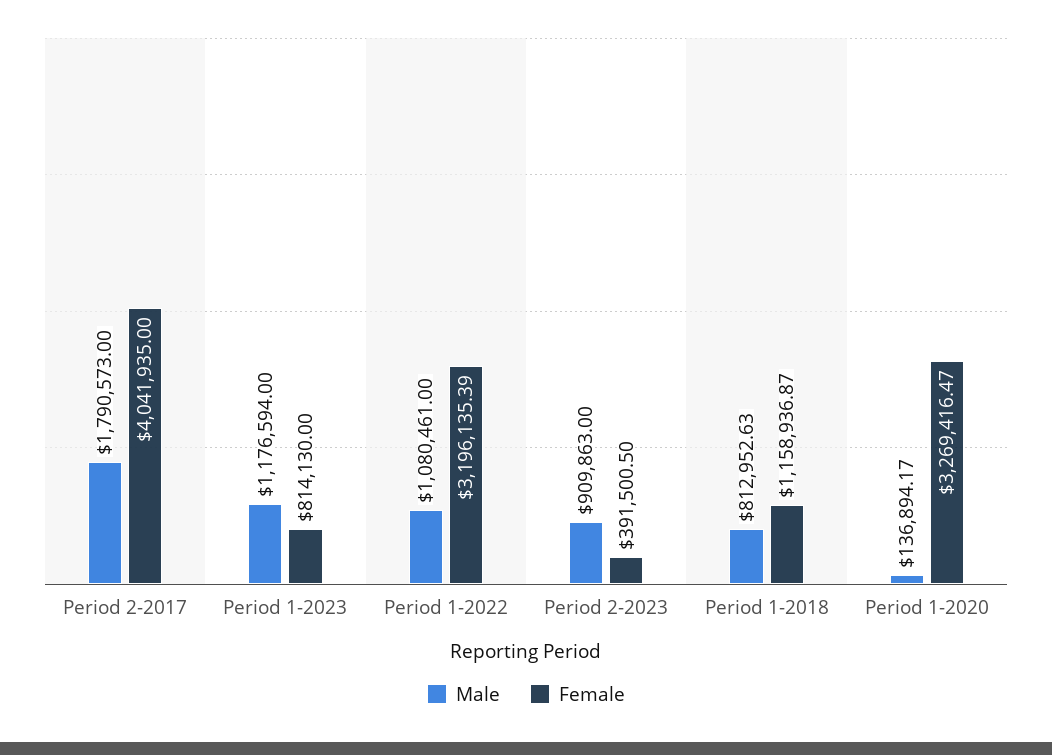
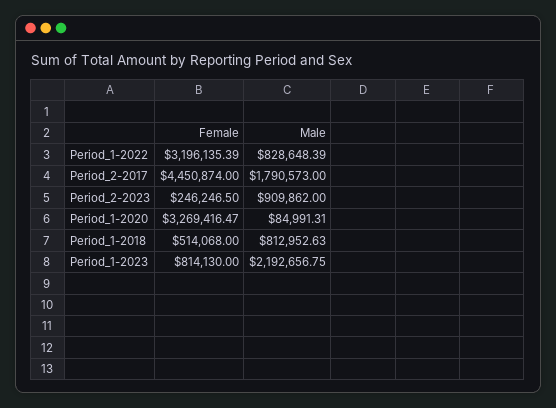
  {
    "Male": {
      "Period 2-2017": 1790573,
-     "Period 1-2023": 1176594,
+     "Period 1-2023": 2192656.75,
-     "Period 1-2022": 1080461,
+     "Period 1-2022": 828648.39,
-     "Period 2-2023": 909863,
+     "Period 2-2023": 909862,
      "Period 1-2018": 812952.63,
-     "Period 1-2020": 136894.17
+     "Period 1-2020": 84991.31
    },
    "Female": {
-     "Period 2-2017": 4041935,
+     "Period 2-2017": 4450874,
      "Period 1-2023": 814130,
      "Period 1-2022": 3196135.39,
-     "Period 2-2023": 391500.5,
+     "Period 2-2023": 246246.5,
-     "Period 1-2018": 1158936.87,
+     "Period 1-2018": 514068,
      "Period 1-2020": 3269416.47
    }
  }

